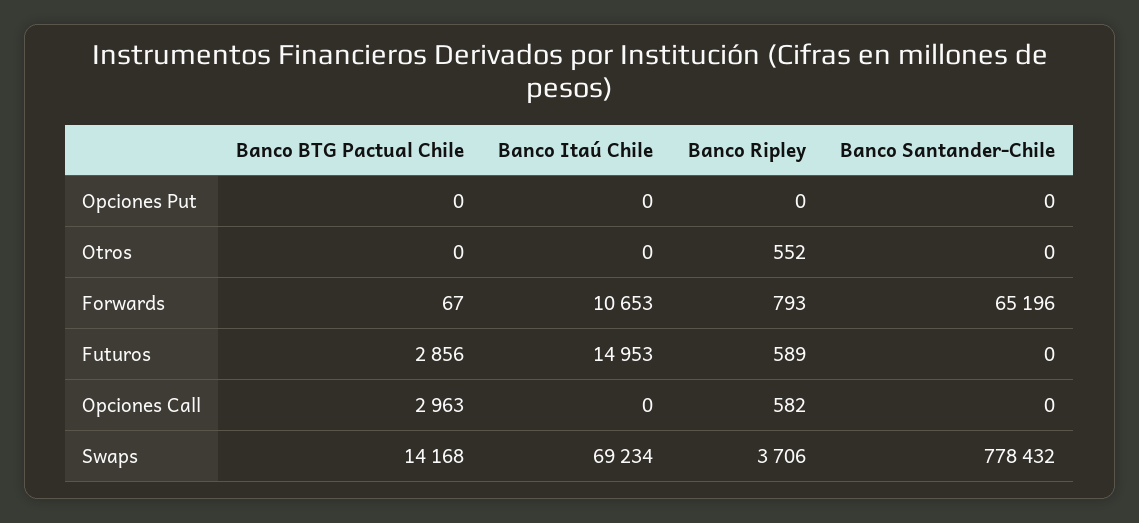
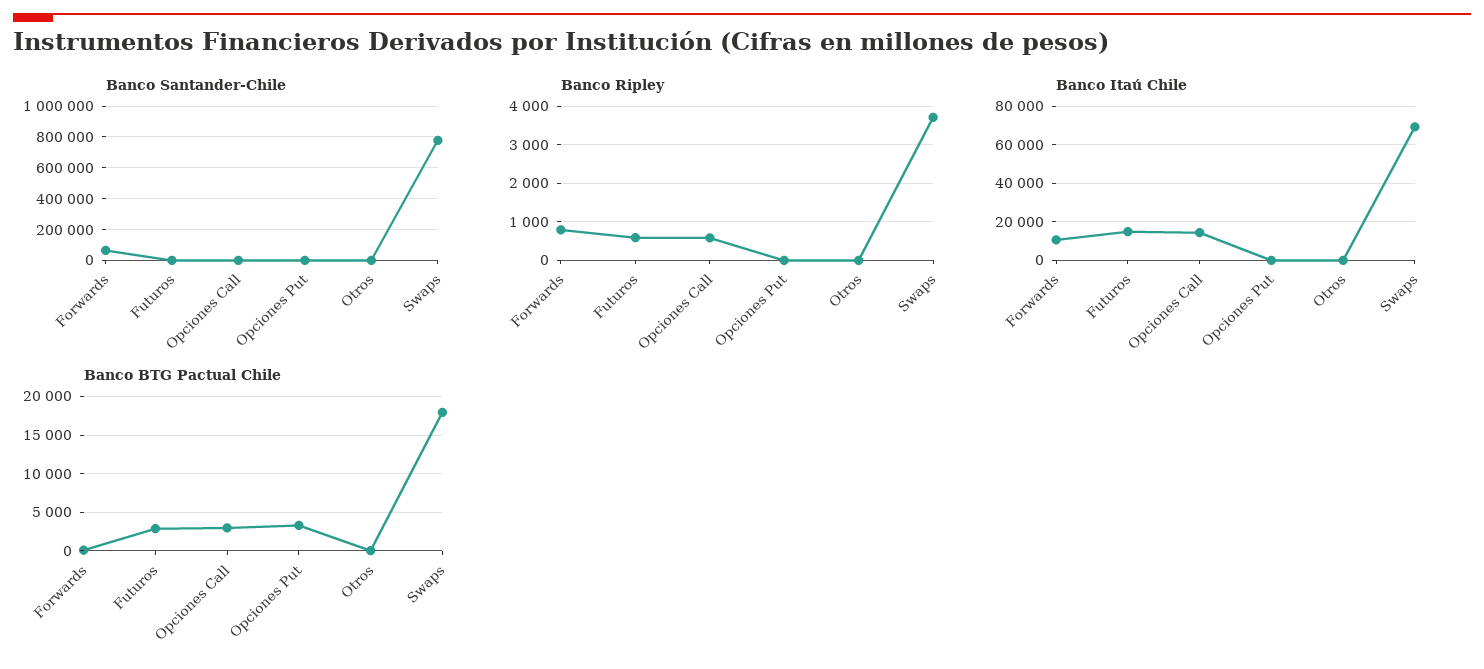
  {
    "Banco BTG Pactual Chile": {
-     "Opciones Put": 0,
+     "Opciones Put": 3000,
      "Otros": 0,
      "Forwards": 67,
      "Futuros": 2856,
      "Opciones Call": 2963,
-     "Swaps": 14168
+     "Swaps": 18000
    },
    "Banco Itaú Chile": {
      "Opciones Put": 0,
      "Otros": 0,
      "Forwards": 10653,
      "Futuros": 14953,
-     "Opciones Call": 0,
+     "Opciones Call": 15000,
      "Swaps": 69234
    },
    "Banco Ripley": {
      "Opciones Put": 0,
-     "Otros": 552,
+     "Otros": 0,
      "Forwards": 793,
      "Futuros": 589,
      "Opciones Call": 582,
      "Swaps": 3706
    },
    "Banco Santander-Chile": {
      "Opciones Put": 0,
      "Otros": 0,
      "Forwards": 65196,
      "Futuros": 0,
      "Opciones Call": 0,
      "Swaps": 778432
    }
  }

